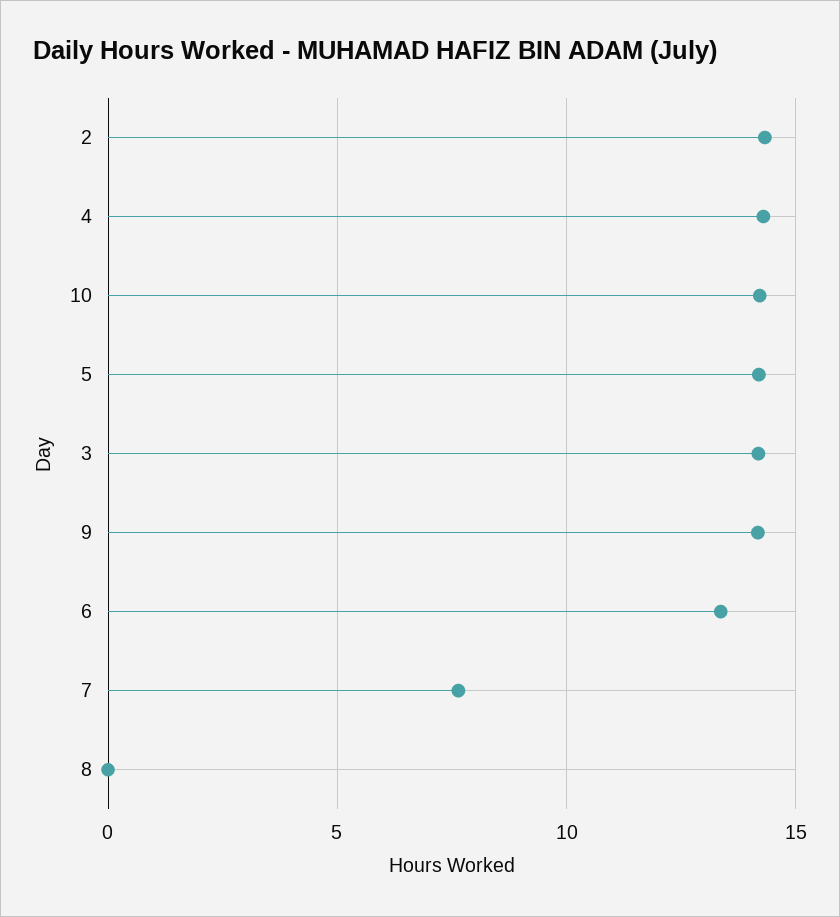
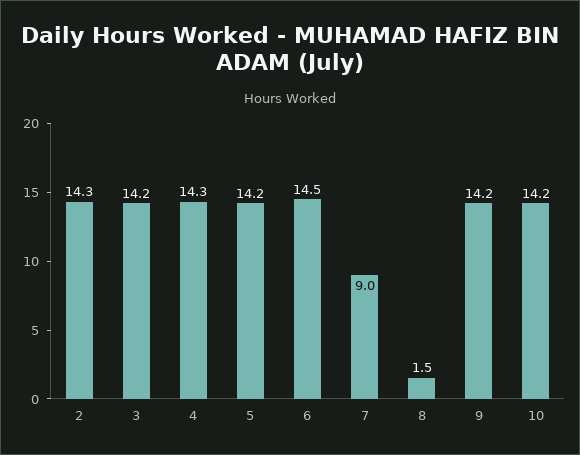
  {
    "2": 14.3,
    "4": 14.3,
    "10": 14.2,
    "5": 14.2,
    "3": 14.2,
    "9": 14.2,
-   "6": 13.5,
+   "6": 14.5,
-   "7": 7.5,
+   "7": 9,
-   "8": 0
+   "8": 1.5
  }

